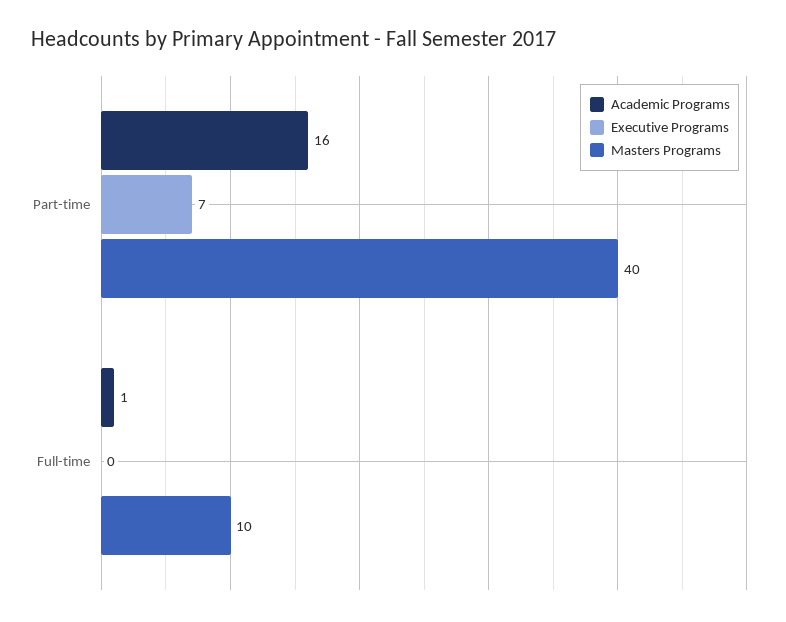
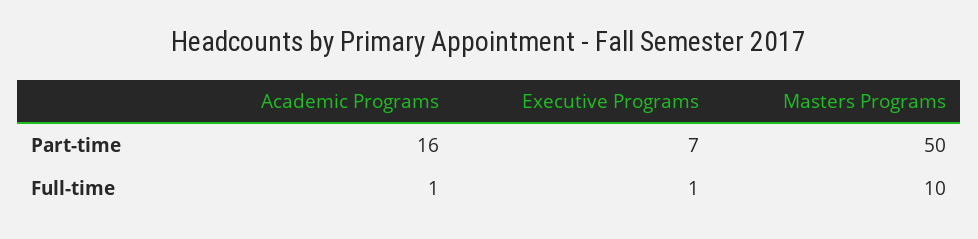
  {
    "Academic Programs": {
      "Part-time": 16,
      "Full-time": 1
    },
    "Executive Programs": {
      "Part-time": 7,
-     "Full-time": 0
+     "Full-time": 1
    },
    "Masters Programs": {
-     "Part-time": 40,
+     "Part-time": 50,
      "Full-time": 10
    }
  }

